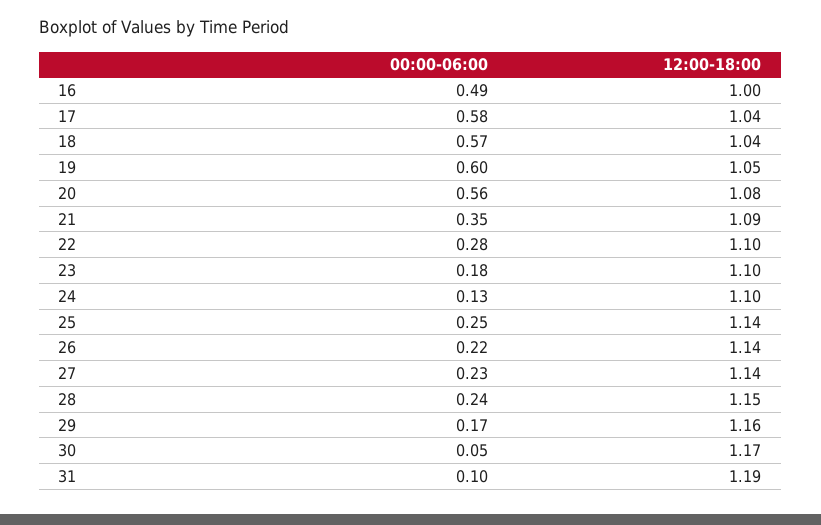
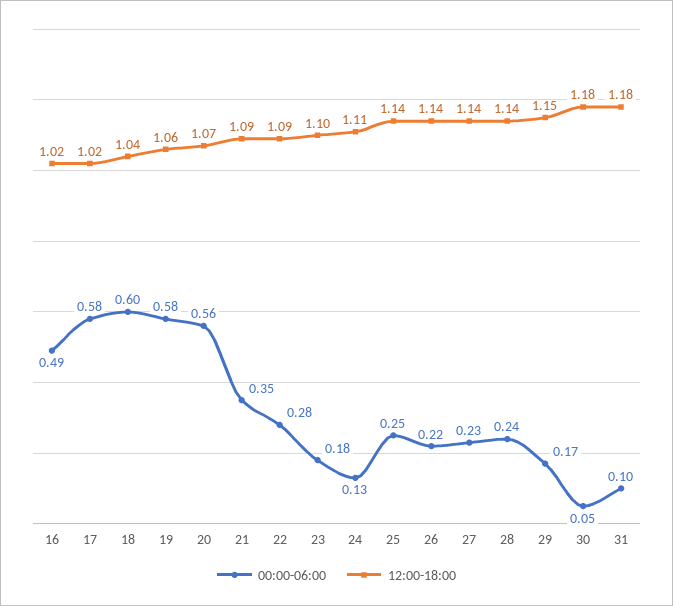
  {
    "00:00-06:00": {
      "16": 0.49,
      "17": 0.58,
-     "18": 0.57,
+     "18": 0.6,
-     "19": 0.6,
+     "19": 0.58,
      "20": 0.56,
      "21": 0.35,
      "22": 0.28,
      "23": 0.18,
      "24": 0.13,
      "25": 0.25,
      "26": 0.22,
      "27": 0.23,
      "28": 0.24,
      "29": 0.17,
      "30": 0.05,
      "31": 0.1
    },
    "12:00-18:00": {
-     "16": 1,
+     "16": 1.02,
-     "17": 1.04,
+     "17": 1.02,
      "18": 1.04,
-     "19": 1.05,
+     "19": 1.06,
-     "20": 1.08,
+     "20": 1.07,
      "21": 1.09,
-     "22": 1.1,
+     "22": 1.09,
      "23": 1.1,
-     "24": 1.1,
+     "24": 1.11,
      "25": 1.14,
      "26": 1.14,
      "27": 1.14,
-     "28": 1.15,
+     "28": 1.14,
-     "29": 1.16,
+     "29": 1.15,
-     "30": 1.17,
+     "30": 1.18,
-     "31": 1.19
+     "31": 1.18
    }
  }

